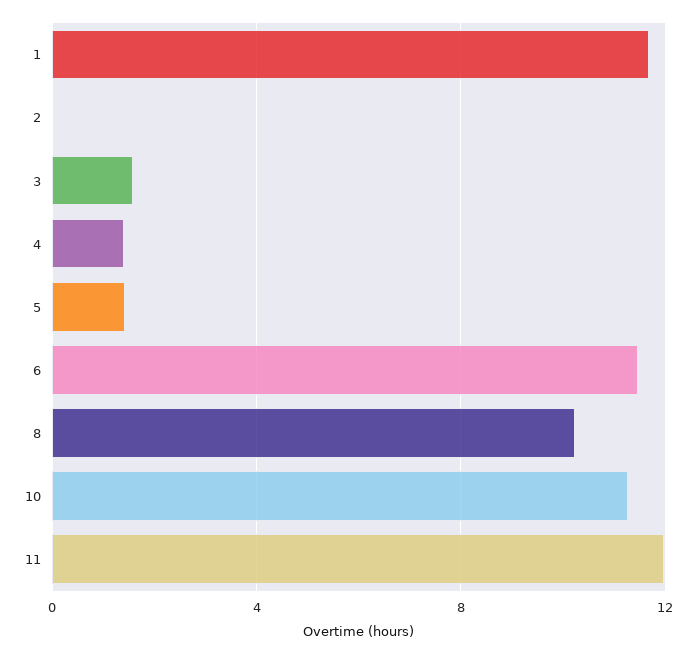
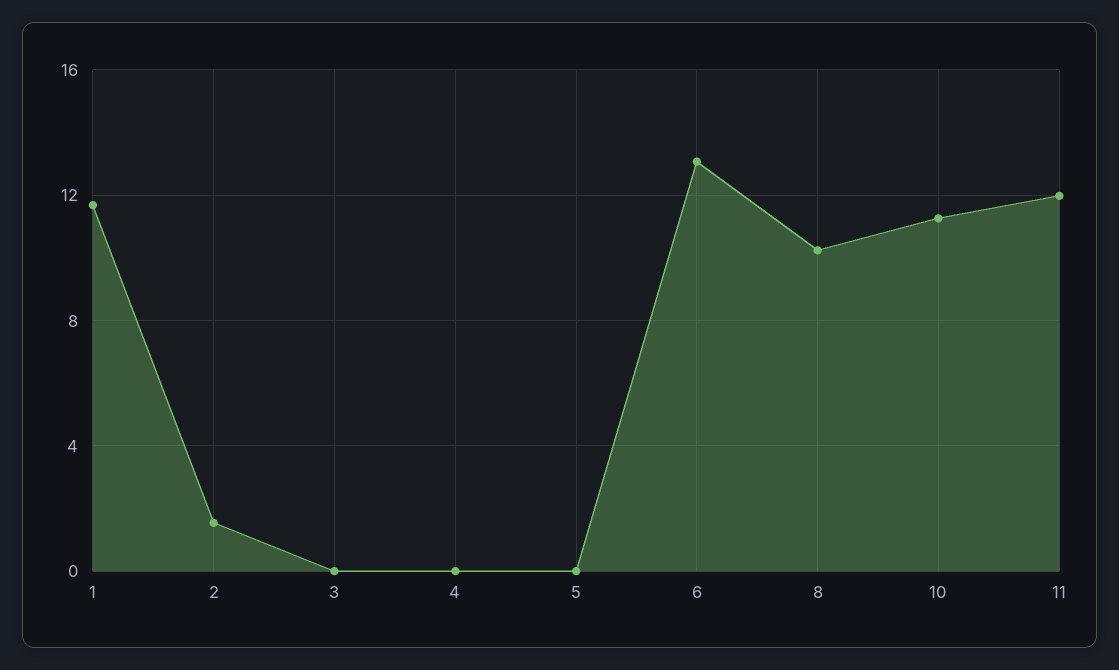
  {
    "1": 11.5,
-   "2": 0,
+   "2": 1.5,
-   "3": 1.5,
+   "3": 0,
-   "4": 1.5,
+   "4": 0,
-   "5": 1.5,
+   "5": 0,
-   "6": 11.5,
+   "6": 13,
    "8": 10,
    "10": 11.5,
    "11": 12
  }

